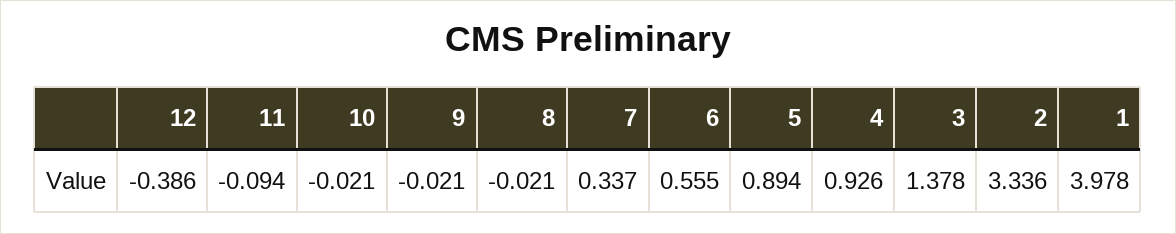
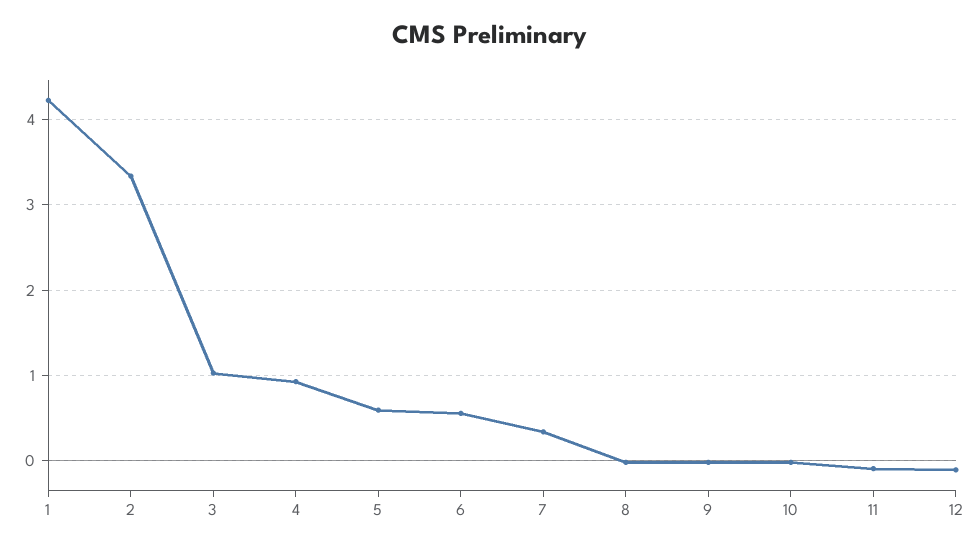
  {
-   "12": -0.386,
+   "12": -0.1,
    "11": -0.094,
    "10": -0.021,
    "9": -0.021,
    "8": -0.021,
    "7": 0.337,
    "6": 0.555,
-   "5": 0.894,
+   "5": 0.6,
    "4": 0.926,
-   "3": 1.378,
+   "3": 1,
    "2": 3.336,
-   "1": 3.978
+   "1": 4.2
  }

